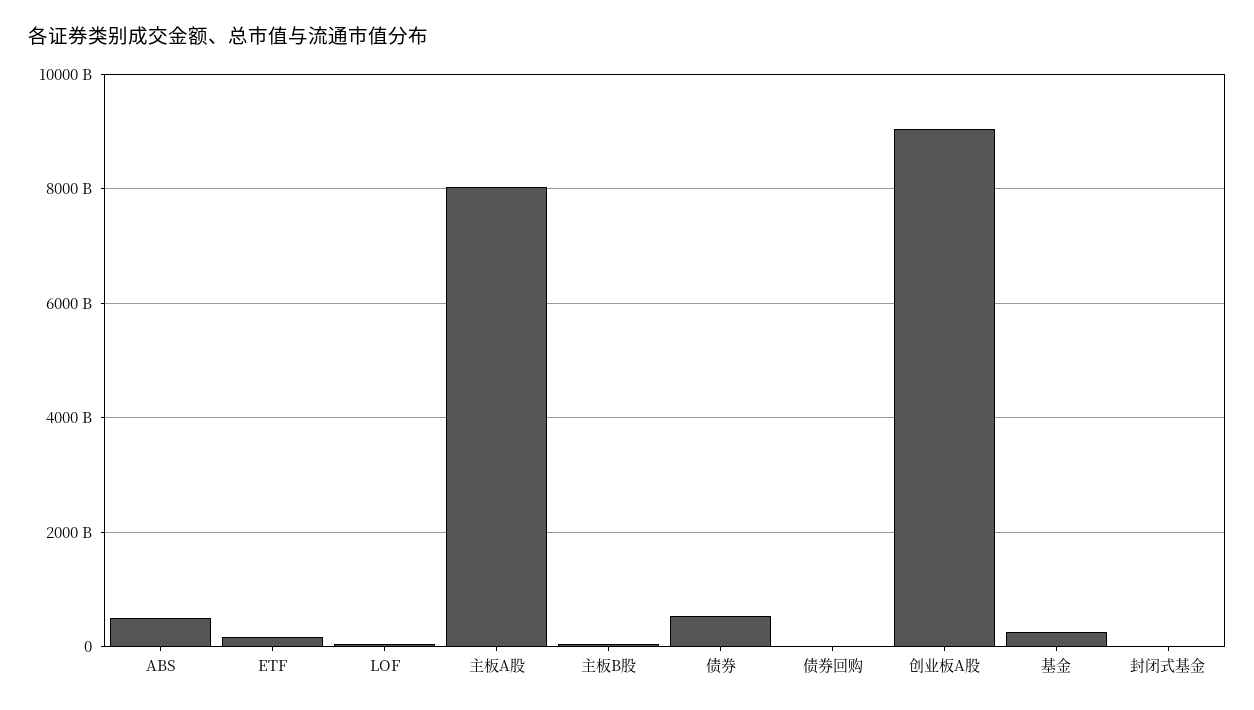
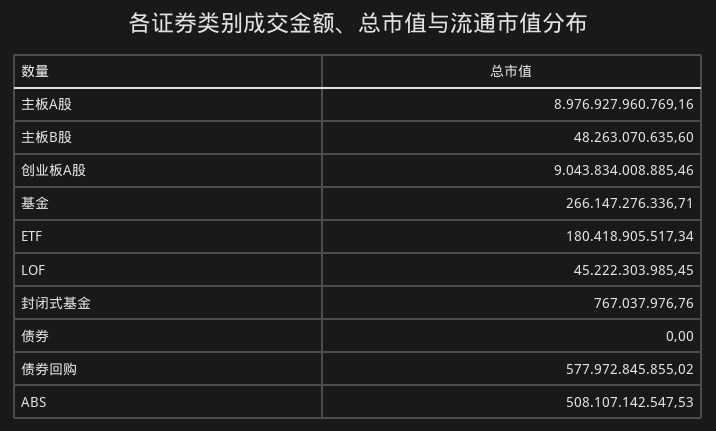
  {
    "ABS": 508107142547.53,
    "ETF": 180418905517.34,
    "LOF": 45222303985.45,
-   "主板A股": 8000000000000,
+   "主板A股": 8976927960769.16,
    "主板B股": 48263070635.6,
-   "债券": 600000000000,
+   "债券": 0,
-   "债券回购": 0,
+   "债券回购": 577972845855.02,
    "创业板A股": 9043834008885.46,
    "基金": 266147276336.71,
    "封闭式基金": 767037976.76
  }

